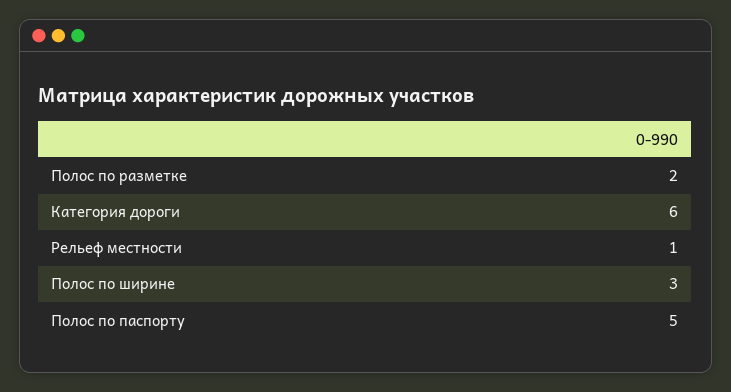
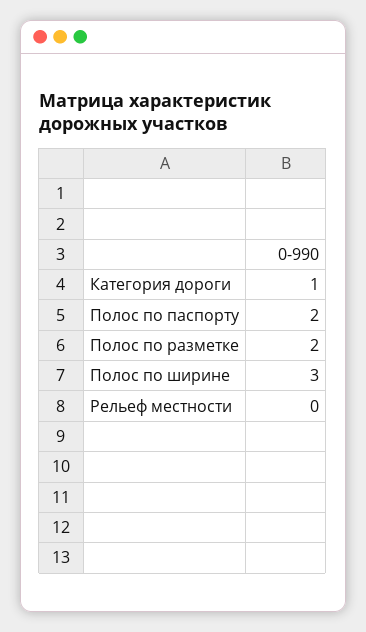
  {
    "Полос по разметке": 2,
-   "Категория дороги": 6,
+   "Категория дороги": 1,
-   "Рельеф местности": 1,
+   "Рельеф местности": 0,
    "Полос по ширине": 3,
-   "Полос по паспорту": 5
+   "Полос по паспорту": 2
  }

